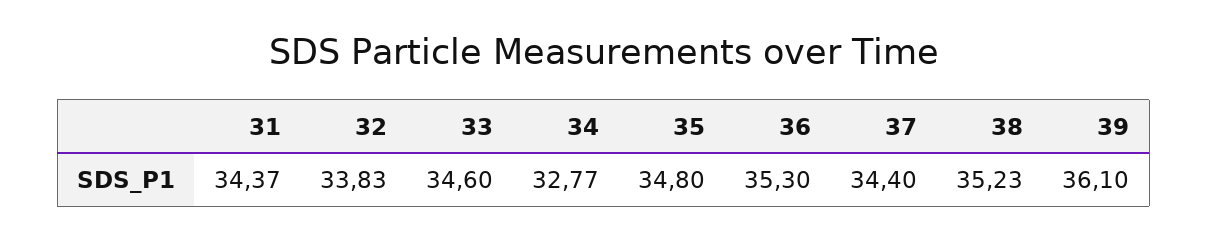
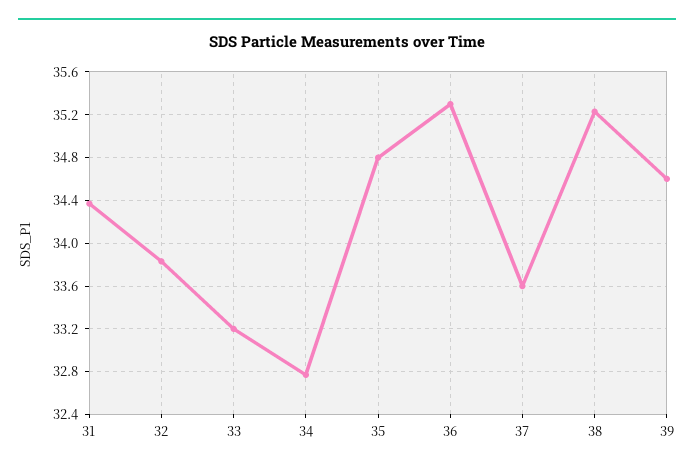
  {
    "31": 34.37,
    "32": 33.83,
-   "33": 34.6,
+   "33": 33.2,
    "34": 32.77,
    "35": 34.8,
    "36": 35.3,
-   "37": 34.4,
+   "37": 33.6,
    "38": 35.23,
-   "39": 36.1
+   "39": 34.6
  }

